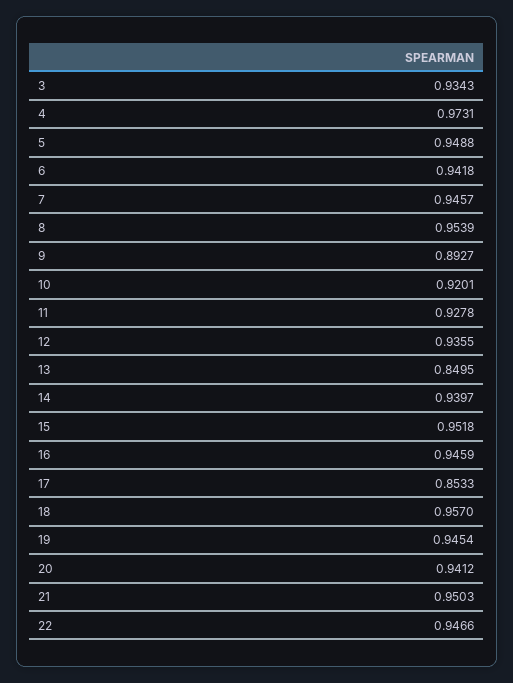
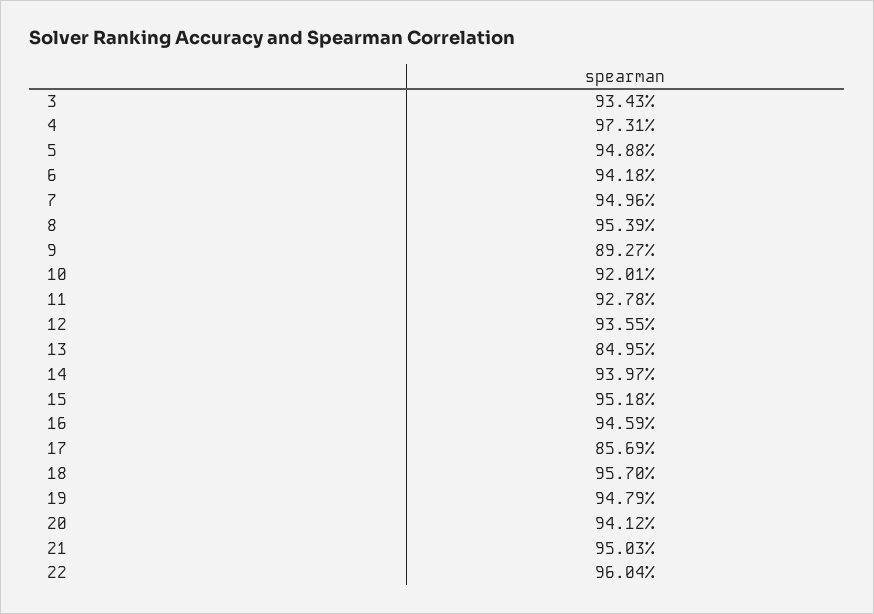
  {
    "3": 0.9343,
    "4": 0.9731,
    "5": 0.9488,
    "6": 0.9418,
-   "7": 0.9457,
+   "7": 0.9496,
    "8": 0.9539,
    "9": 0.8927,
    "10": 0.9201,
    "11": 0.9278,
    "12": 0.9355,
    "13": 0.8495,
    "14": 0.9397,
    "15": 0.9518,
    "16": 0.9459,
-   "17": 0.8533,
+   "17": 0.8569,
    "18": 0.957,
-   "19": 0.9454,
+   "19": 0.9479,
    "20": 0.9412,
    "21": 0.9503,
-   "22": 0.9466
+   "22": 0.9604
  }

